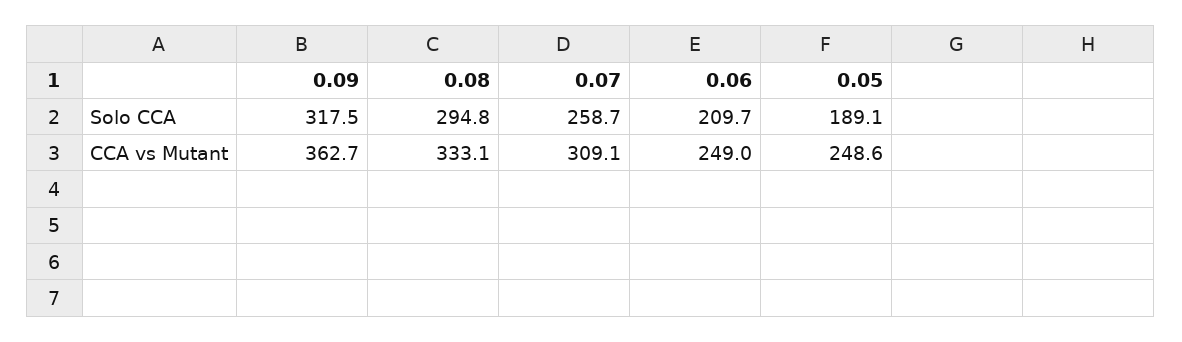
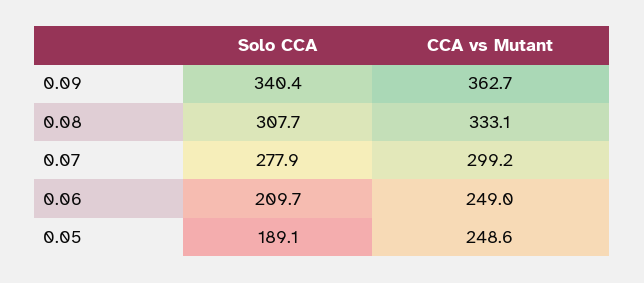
  {
    "0.09": {
-     "Solo CCA": 317.5,
+     "Solo CCA": 340.4,
      "CCA vs Mutant": 362.7
    },
    "0.08": {
-     "Solo CCA": 294.8,
+     "Solo CCA": 307.7,
      "CCA vs Mutant": 333.1
    },
    "0.07": {
-     "Solo CCA": 258.7,
+     "Solo CCA": 277.9,
-     "CCA vs Mutant": 309.1
+     "CCA vs Mutant": 299.2
    },
    "0.06": {
      "Solo CCA": 209.7,
      "CCA vs Mutant": 249
    },
    "0.05": {
      "Solo CCA": 189.1,
      "CCA vs Mutant": 248.6
    }
  }

